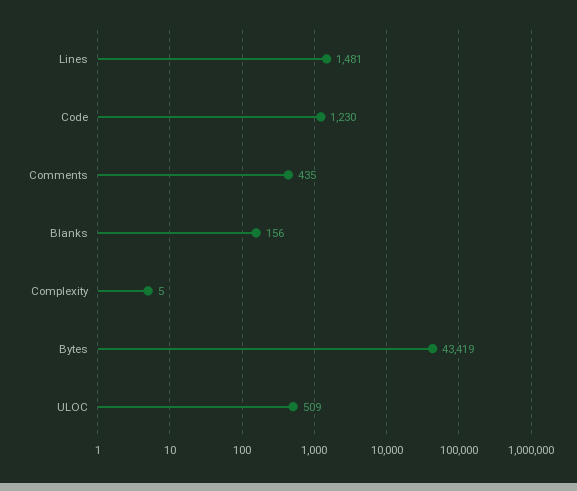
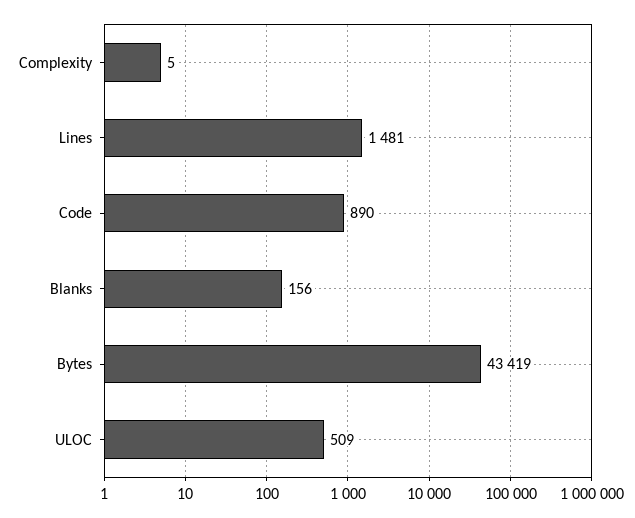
  {
    "Lines": 1481,
-   "Code": 1230,
+   "Code": 890,
-   "Comments": 435,
    "Blanks": 156,
    "Complexity": 5,
    "Bytes": 43419,
    "ULOC": 509
  }

